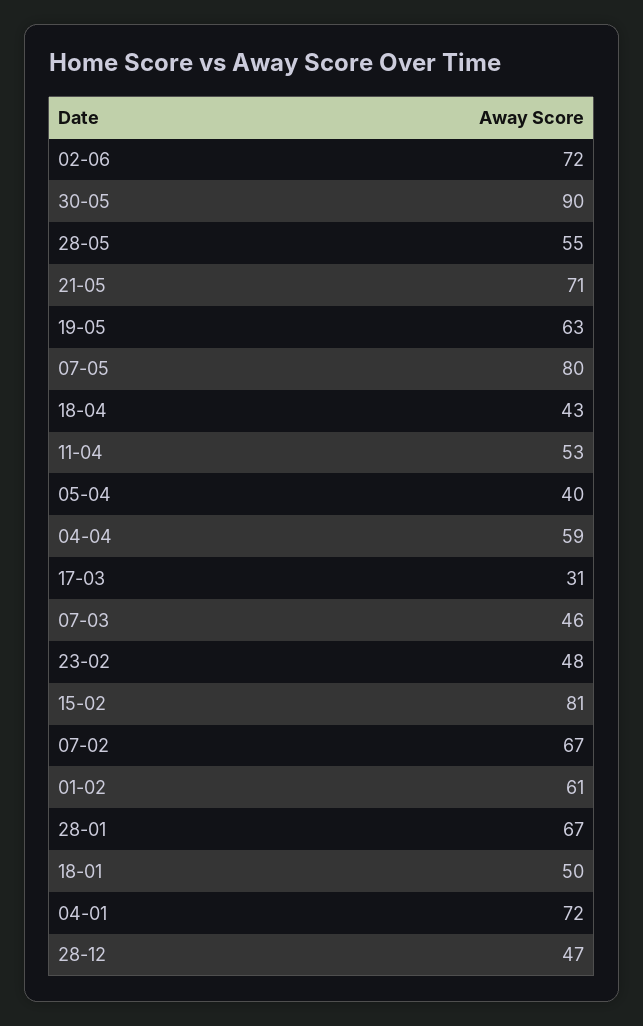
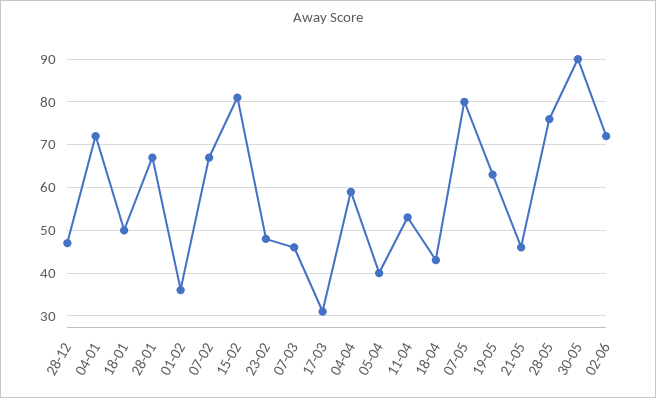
  {
    "02-06": 72,
    "30-05": 90,
-   "28-05": 55,
+   "28-05": 75,
-   "21-05": 71,
+   "21-05": 45,
    "19-05": 63,
    "07-05": 80,
    "18-04": 43,
    "11-04": 53,
    "05-04": 40,
    "04-04": 59,
    "17-03": 31,
    "07-03": 46,
    "23-02": 48,
    "15-02": 81,
    "07-02": 67,
-   "01-02": 61,
+   "01-02": 35,
    "28-01": 67,
    "18-01": 50,
    "04-01": 72,
    "28-12": 47
  }

